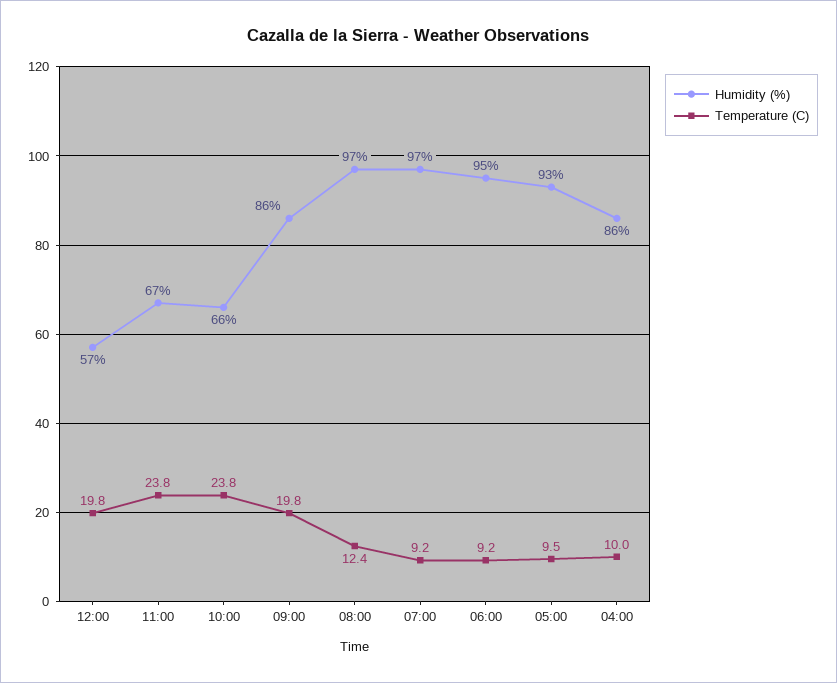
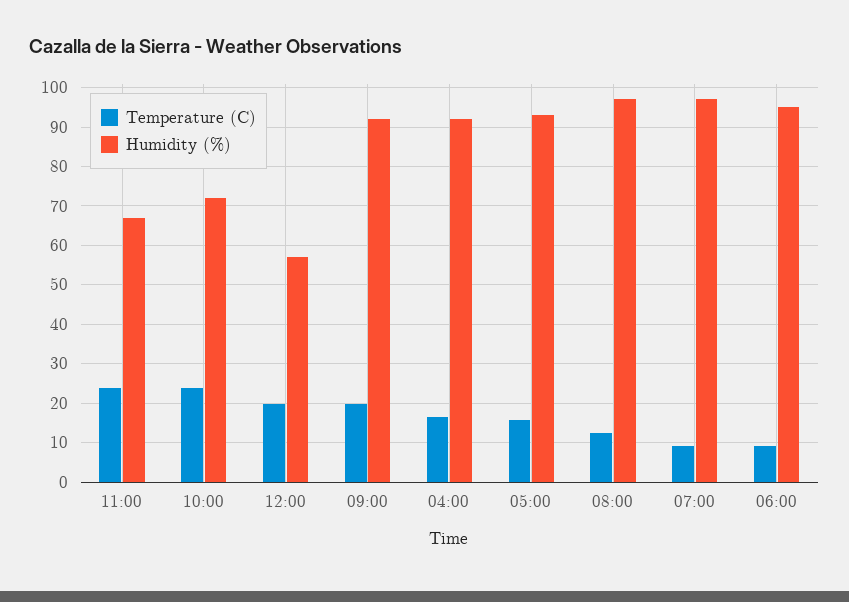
  {
    "Humidity (%)": {
      "12:00": 57,
      "11:00": 67,
-     "10:00": 66,
+     "10:00": 72,
-     "09:00": 86,
+     "09:00": 92,
      "08:00": 97,
      "07:00": 97,
      "06:00": 95,
      "05:00": 93,
-     "04:00": 86
+     "04:00": 92
    },
    "Temperature (C)": {
      "12:00": 19.8,
      "11:00": 23.8,
      "10:00": 23.8,
      "09:00": 19.8,
      "08:00": 12.4,
      "07:00": 9.2,
      "06:00": 9.2,
-     "05:00": 9.5,
+     "05:00": 16,
-     "04:00": 10
+     "04:00": 16
    }
  }

